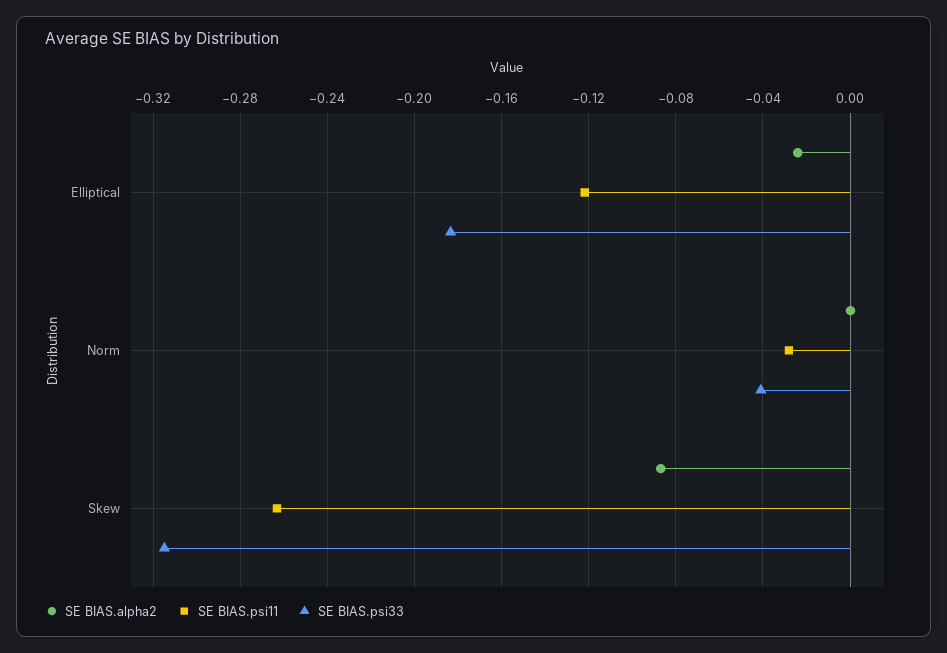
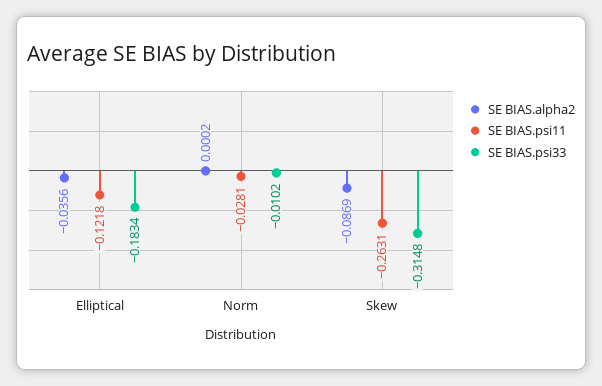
  {
    "SE BIAS.alpha2": {
-     "Elliptical": -0.025,
+     "Elliptical": -0.0356,
      "Norm": 0.0002,
      "Skew": -0.0869
    },
    "SE BIAS.psi11": {
      "Elliptical": -0.1218,
      "Norm": -0.0281,
      "Skew": -0.2631
    },
    "SE BIAS.psi33": {
      "Elliptical": -0.1834,
-     "Norm": -0.04,
+     "Norm": -0.0102,
      "Skew": -0.3148
    }
  }

